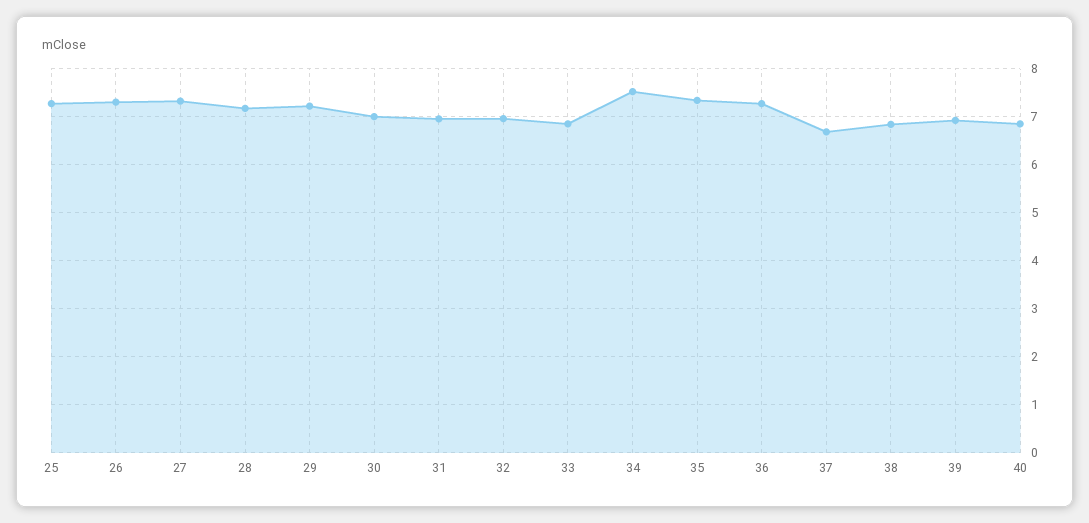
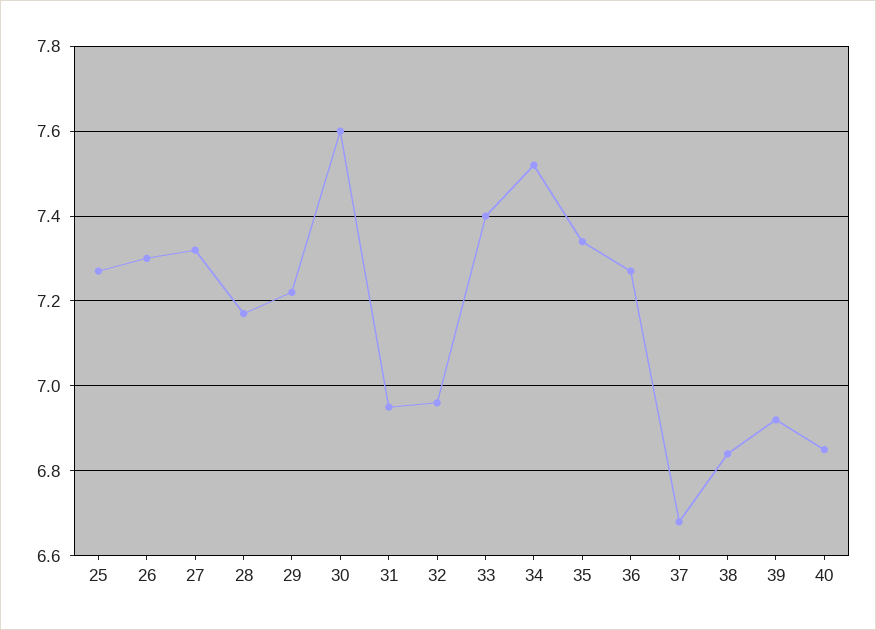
  {
    "25": 7.25,
    "26": 7.3,
    "27": 7.3,
    "28": 7.15,
    "29": 7.2,
-   "30": 7,
+   "30": 7.6,
    "31": 6.95,
    "32": 6.95,
-   "33": 6.8,
+   "33": 7.4,
    "34": 7.5,
    "35": 7.35,
    "36": 7.25,
    "37": 6.7,
    "38": 6.85,
    "39": 6.9,
    "40": 6.85
  }

